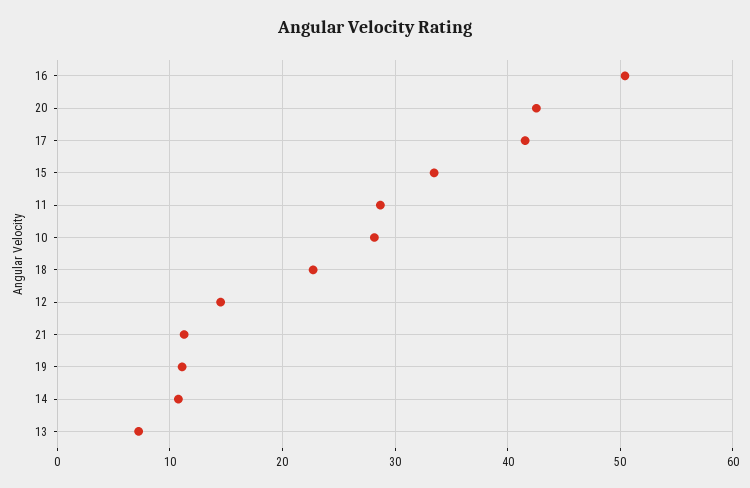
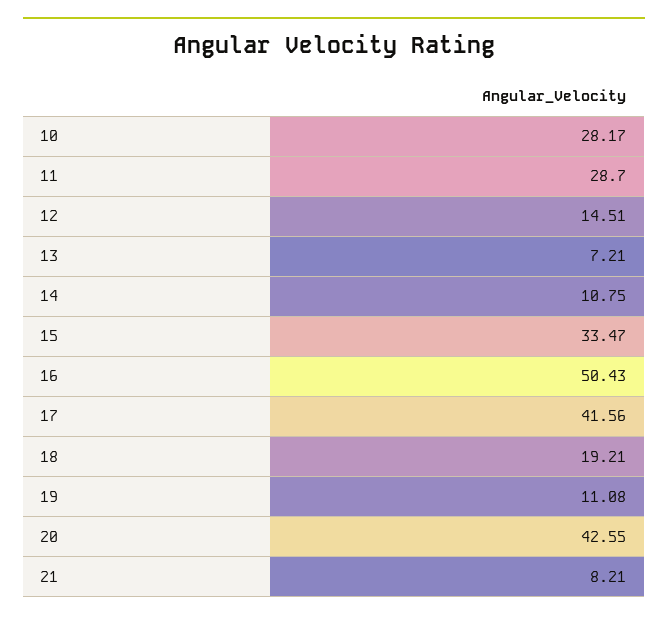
  {
    "16": 50.43,
    "20": 42.55,
    "17": 41.56,
    "15": 33.47,
    "11": 28.7,
    "10": 28.17,
-   "18": 23,
+   "18": 19.21,
    "12": 14.51,
-   "21": 11,
+   "21": 8.21,
    "19": 11.08,
    "14": 10.75,
    "13": 7.21
  }

